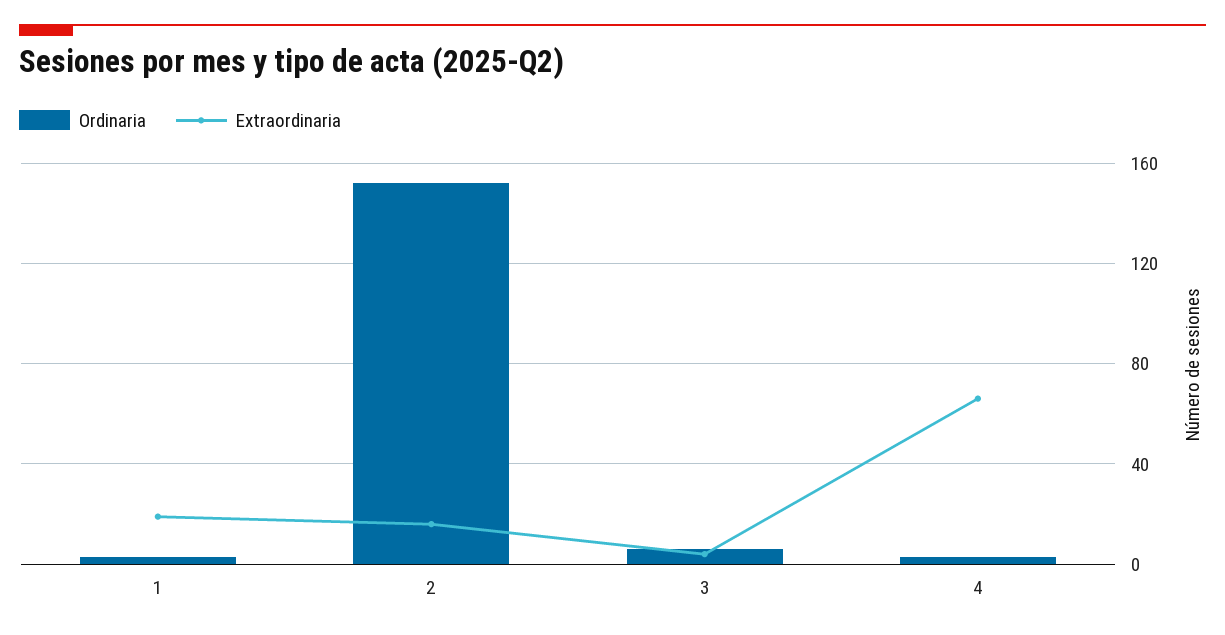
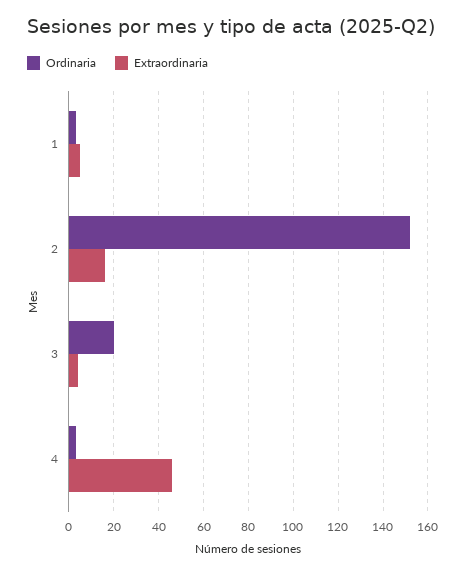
  {
    "Ordinaria": {
      "1": 5,
      "2": 150,
-     "3": 5,
+     "3": 20,
      "4": 5
    },
    "Extraordinaria": {
-     "1": 20,
+     "1": 5,
      "2": 15,
      "3": 5,
-     "4": 65
+     "4": 45
    }
  }

